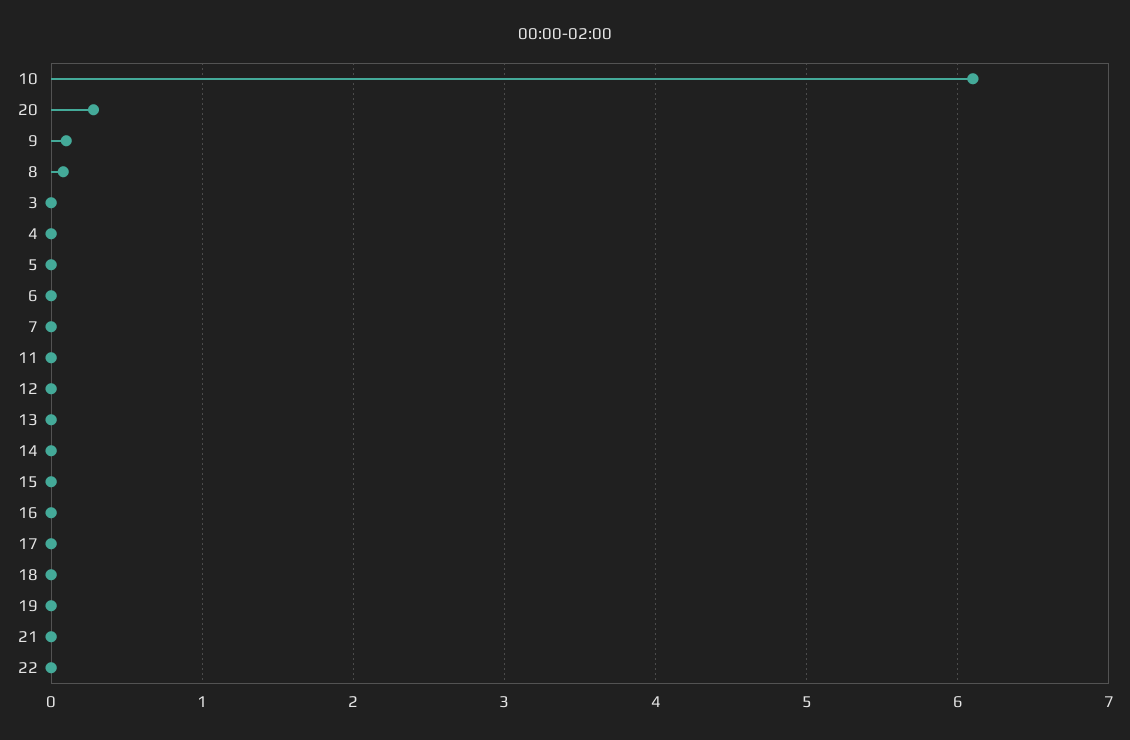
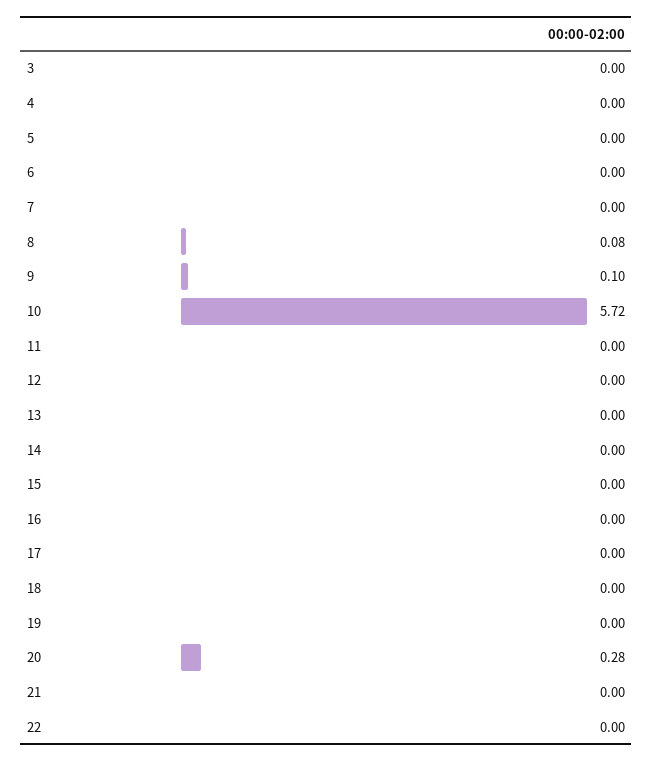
  {
-   "10": 6.1,
+   "10": 5.72,
    "20": 0.28,
    "9": 0.1,
    "8": 0.08,
    "3": 0,
    "4": 0,
    "5": 0,
    "6": 0,
    "7": 0,
    "11": 0,
    "12": 0,
    "13": 0,
    "14": 0,
    "15": 0,
    "16": 0,
    "17": 0,
    "18": 0,
    "19": 0,
    "21": 0,
    "22": 0
  }

